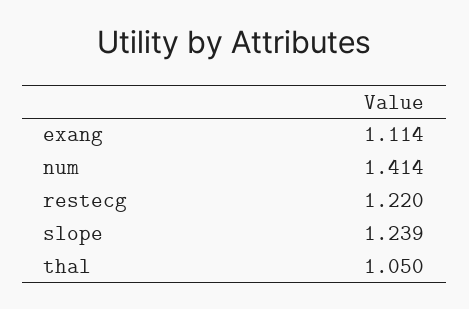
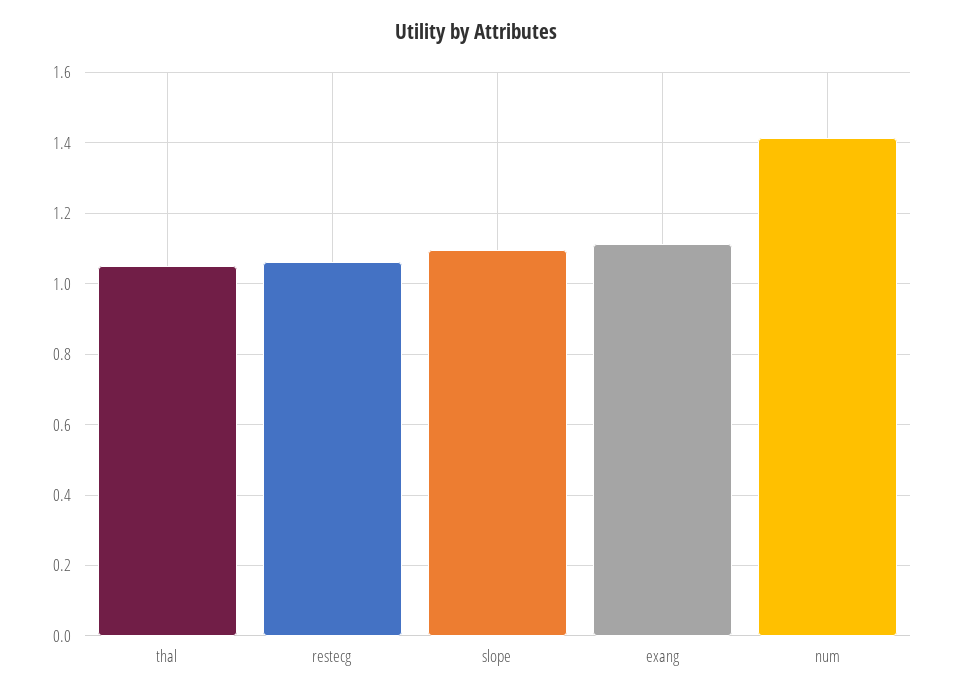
  {
    "exang": 1.114,
    "num": 1.414,
-   "restecg": 1.22,
+   "restecg": 1.06,
-   "slope": 1.239,
+   "slope": 1.1,
    "thal": 1.05
  }

